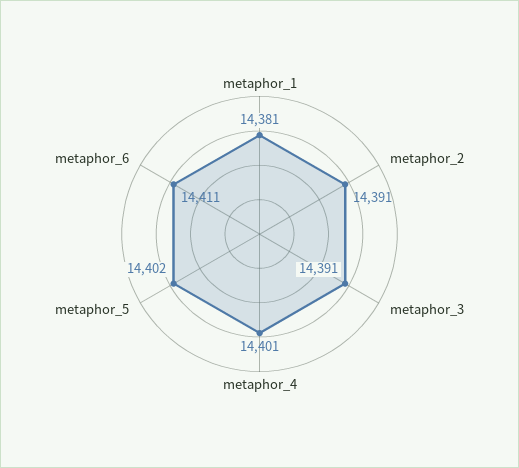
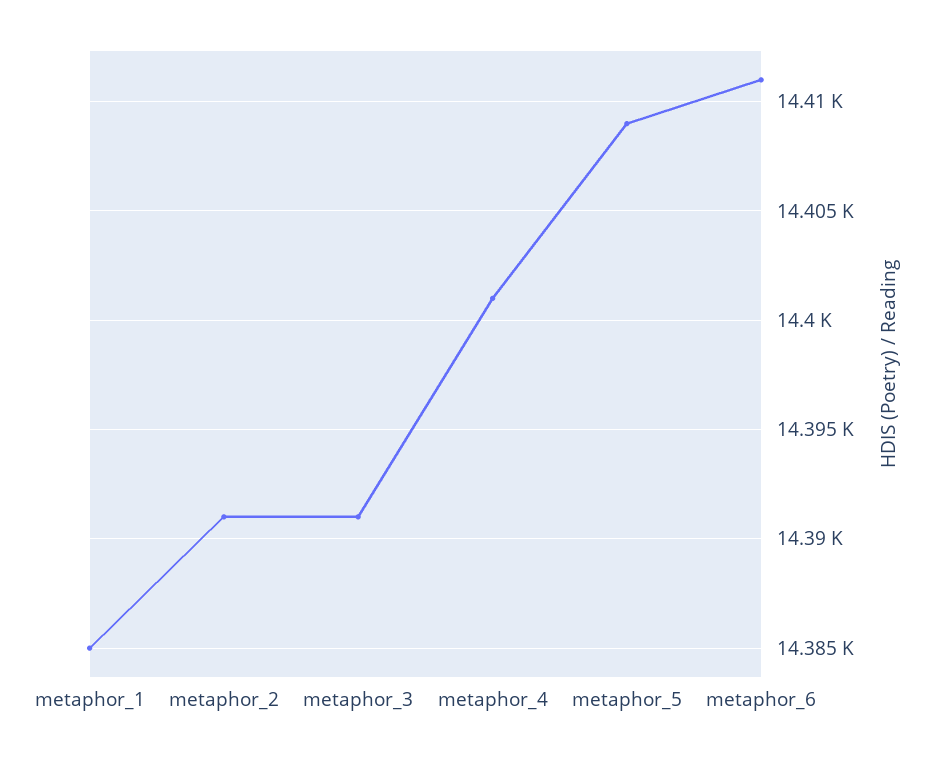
  {
-   "metaphor_1": 14381,
+   "metaphor_1": 14385,
    "metaphor_2": 14391,
    "metaphor_3": 14391,
    "metaphor_4": 14401,
-   "metaphor_5": 14402,
+   "metaphor_5": 14409,
    "metaphor_6": 14411
  }

